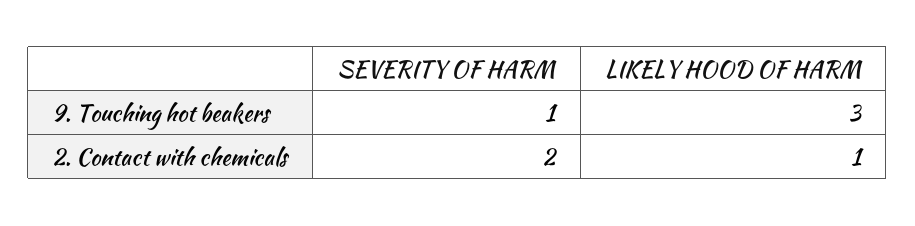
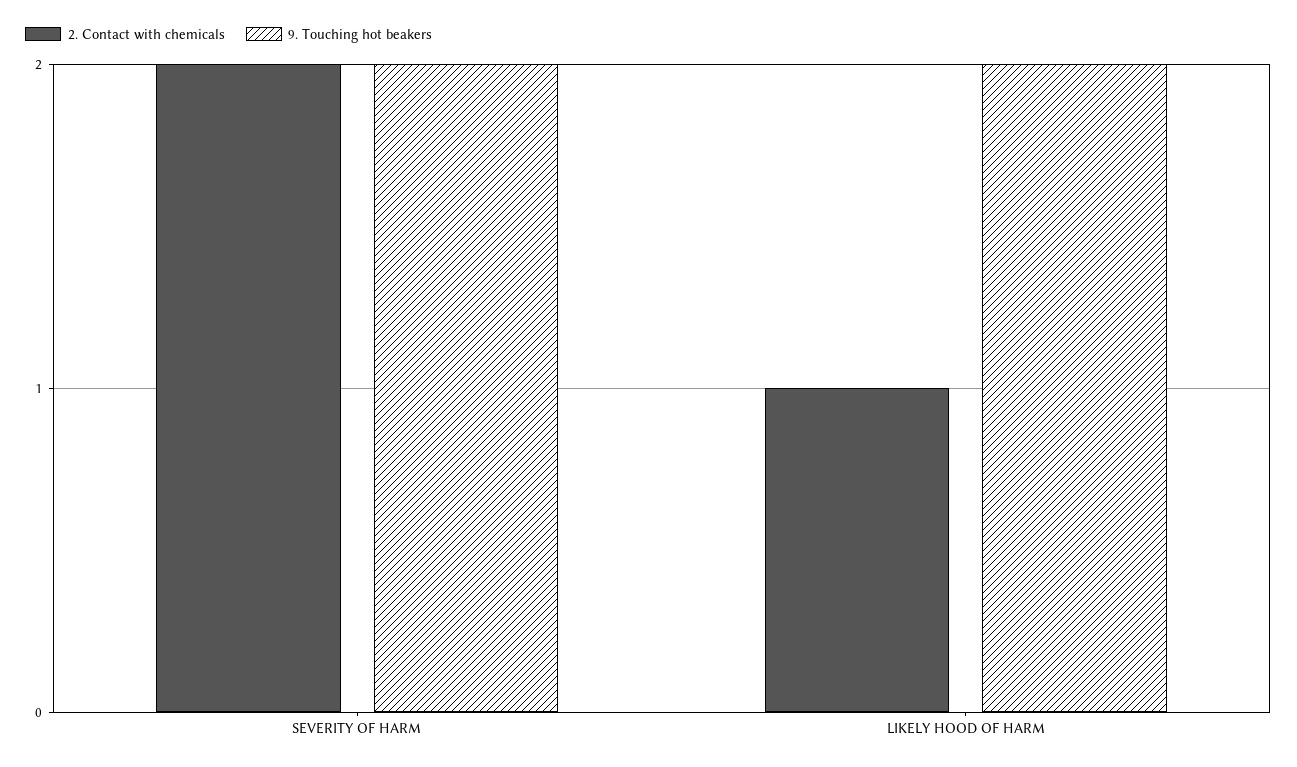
  {
    "9. Touching hot beakers": {
-     "SEVERITY OF HARM": 1,
+     "SEVERITY OF HARM": 2,
-     "LIKELY HOOD OF HARM": 3
+     "LIKELY HOOD OF HARM": 2
    },
    "2. Contact with chemicals": {
      "SEVERITY OF HARM": 2,
      "LIKELY HOOD OF HARM": 1
    }
  }

